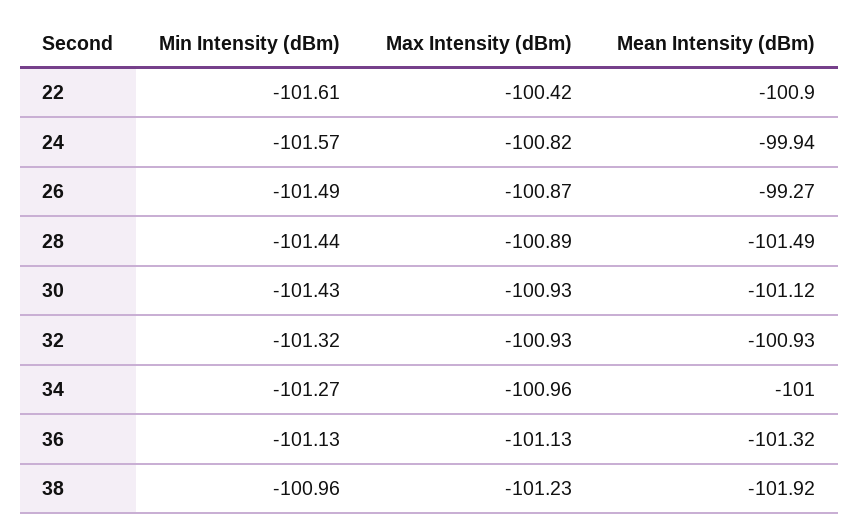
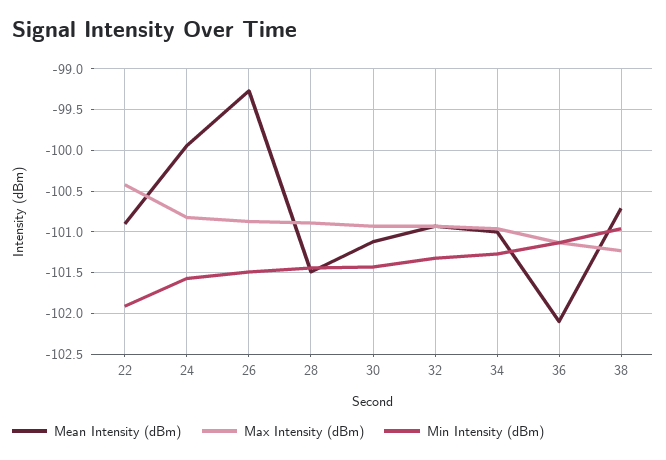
  {
    "Min Intensity (dBm)": {
-     "22": -101.61,
+     "22": -101.9,
      "24": -101.57,
      "26": -101.49,
      "28": -101.44,
      "30": -101.43,
      "32": -101.32,
      "34": -101.27,
      "36": -101.13,
      "38": -100.96
    },
    "Max Intensity (dBm)": {
      "22": -100.42,
      "24": -100.82,
      "26": -100.87,
      "28": -100.89,
      "30": -100.93,
      "32": -100.93,
      "34": -100.96,
      "36": -101.13,
      "38": -101.23
    },
    "Mean Intensity (dBm)": {
      "22": -100.9,
      "24": -99.94,
      "26": -99.27,
      "28": -101.49,
      "30": -101.12,
      "32": -100.93,
      "34": -101,
-     "36": -101.32,
+     "36": -102.1,
-     "38": -101.92
+     "38": -100.7
    }
  }

